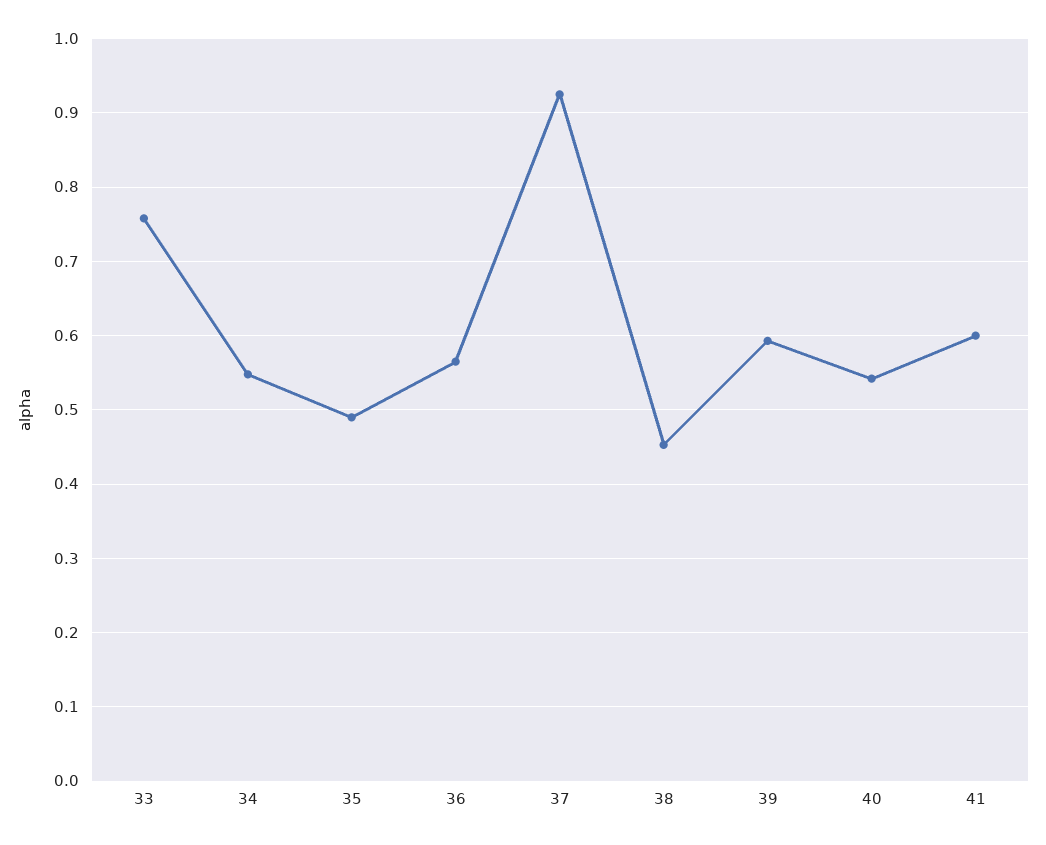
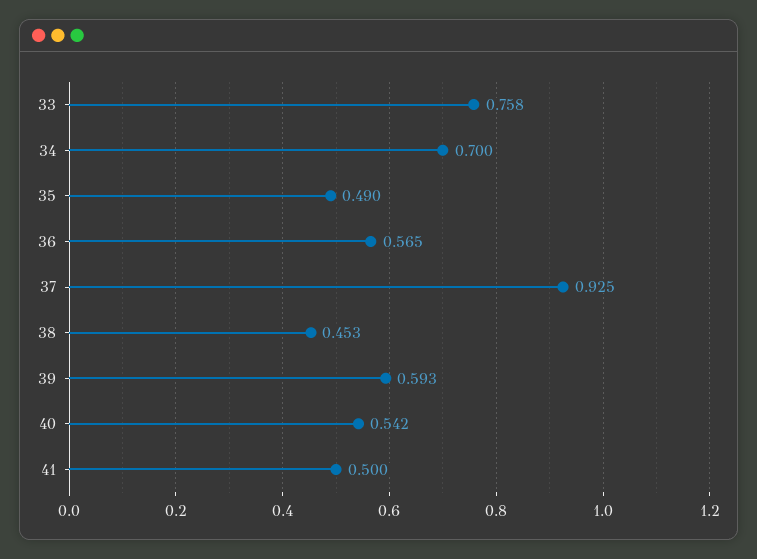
  {
    "33": 0.758,
-   "34": 0.55,
+   "34": 0.7,
    "35": 0.49,
    "36": 0.565,
    "37": 0.925,
    "38": 0.453,
    "39": 0.593,
    "40": 0.542,
-   "41": 0.6
+   "41": 0.5
  }

